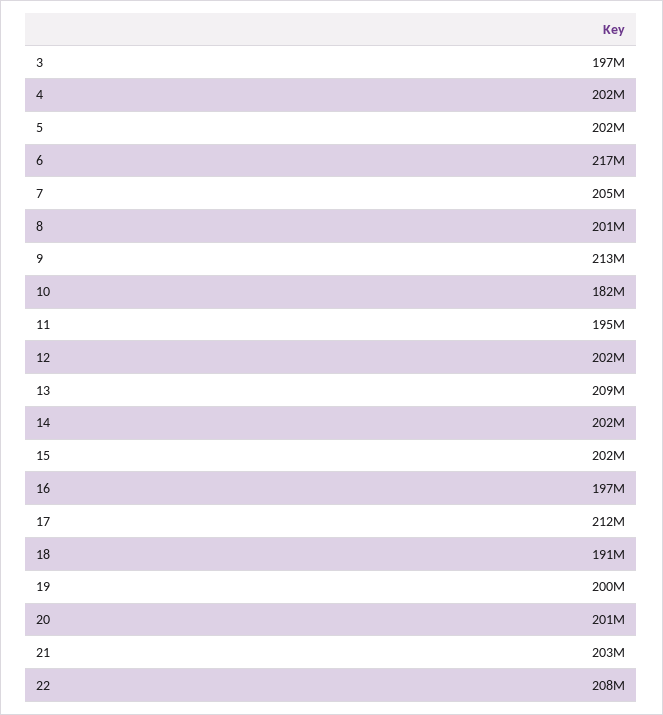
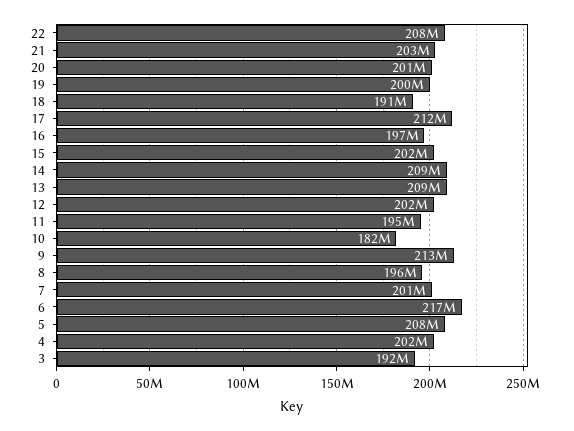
  {
-   "3": 197000000,
+   "3": 192000000,
    "4": 202000000,
-   "5": 202000000,
+   "5": 208000000,
    "6": 217000000,
-   "7": 205000000,
+   "7": 201000000,
-   "8": 201000000,
+   "8": 196000000,
    "9": 213000000,
    "10": 182000000,
    "11": 195000000,
    "12": 202000000,
    "13": 209000000,
-   "14": 202000000,
+   "14": 209000000,
    "15": 202000000,
    "16": 197000000,
    "17": 212000000,
    "18": 191000000,
    "19": 200000000,
    "20": 201000000,
    "21": 203000000,
    "22": 208000000
  }

